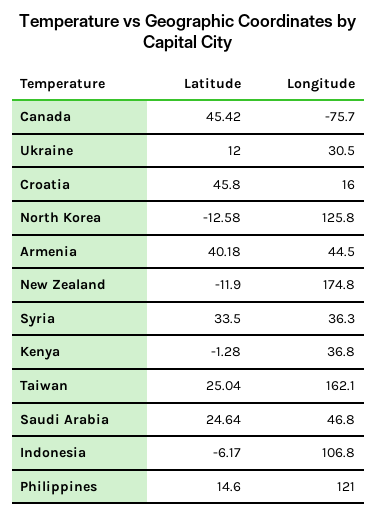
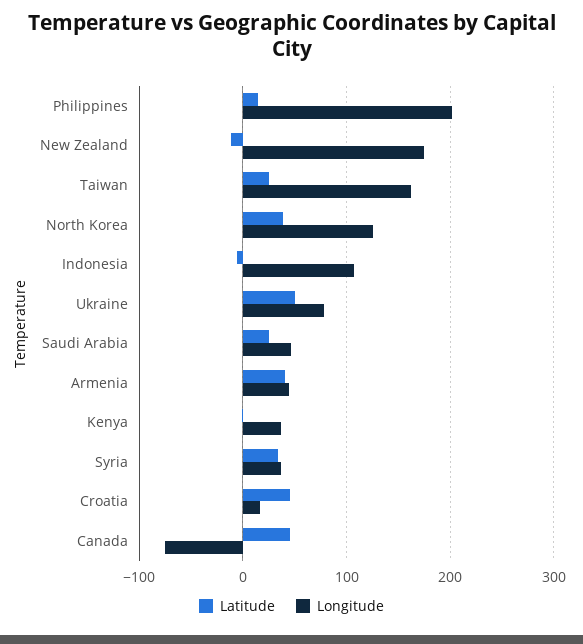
  {
    "Latitude": {
      "Canada": 45.42,
-     "Ukraine": 12,
+     "Ukraine": 50,
      "Croatia": 45.8,
-     "North Korea": -12.58,
+     "North Korea": 40,
      "Armenia": 40.18,
      "New Zealand": -11.9,
      "Syria": 33.5,
      "Kenya": -1.28,
      "Taiwan": 25.04,
      "Saudi Arabia": 24.64,
      "Indonesia": -6.17,
      "Philippines": 14.6
    },
    "Longitude": {
      "Canada": -75.7,
-     "Ukraine": 30.5,
+     "Ukraine": 80,
      "Croatia": 16,
      "North Korea": 125.8,
      "Armenia": 44.5,
      "New Zealand": 174.8,
      "Syria": 36.3,
      "Kenya": 36.8,
      "Taiwan": 162.1,
      "Saudi Arabia": 46.8,
      "Indonesia": 106.8,
-     "Philippines": 121
+     "Philippines": 200
    }
  }

